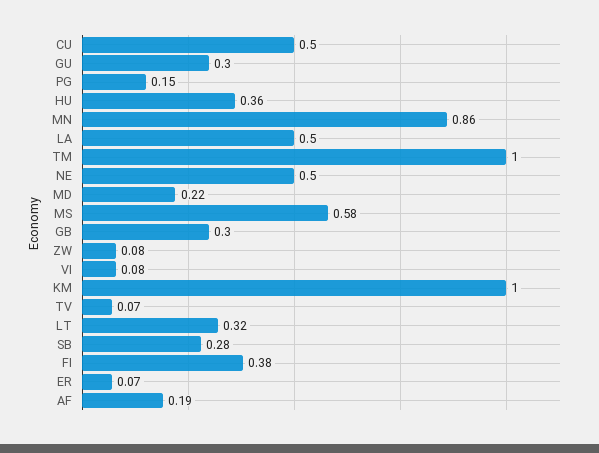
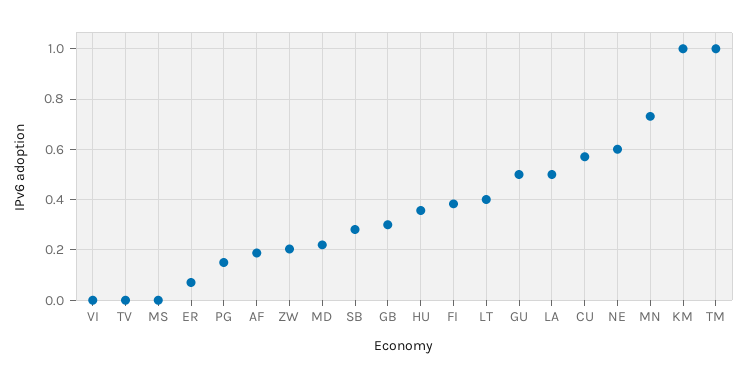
  {
-   "CU": 0.5,
+   "CU": 0.575,
-   "GU": 0.3,
+   "GU": 0.5,
    "PG": 0.15,
    "HU": 0.36,
-   "MN": 0.86,
+   "MN": 0.725,
    "LA": 0.5,
    "TM": 1,
-   "NE": 0.5,
+   "NE": 0.6,
    "MD": 0.22,
-   "MS": 0.58,
+   "MS": 0,
    "GB": 0.3,
-   "ZW": 0.08,
+   "ZW": 0.2,
-   "VI": 0.08,
+   "VI": 0,
    "KM": 1,
-   "TV": 0.07,
+   "TV": 0,
-   "LT": 0.32,
+   "LT": 0.4,
    "SB": 0.28,
    "FI": 0.38,
    "ER": 0.07,
    "AF": 0.19
  }

